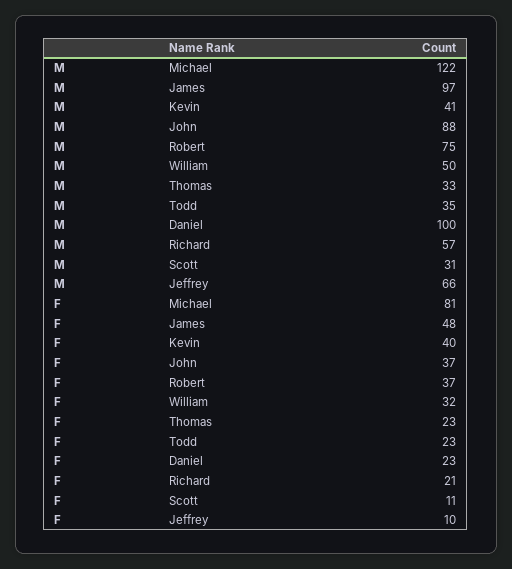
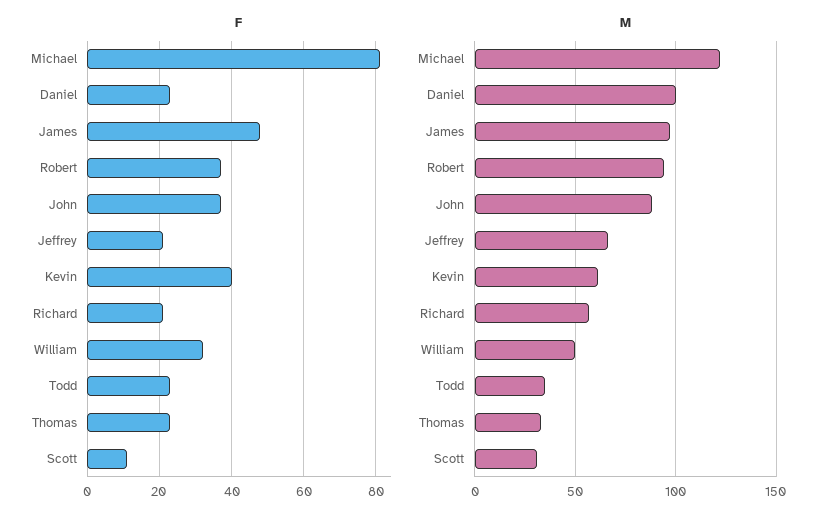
  {
    "M": {
      "Michael": 122,
      "James": 97,
-     "Kevin": 41,
+     "Kevin": 60,
      "John": 88,
-     "Robert": 75,
+     "Robert": 95,
      "William": 50,
      "Thomas": 33,
      "Todd": 35,
      "Daniel": 100,
      "Richard": 57,
      "Scott": 31,
      "Jeffrey": 66
    },
    "F": {
      "Michael": 81,
      "James": 48,
      "Kevin": 40,
      "John": 37,
      "Robert": 37,
      "William": 32,
      "Thomas": 23,
      "Todd": 23,
      "Daniel": 23,
      "Richard": 21,
      "Scott": 11,
-     "Jeffrey": 10
+     "Jeffrey": 20
    }
  }

